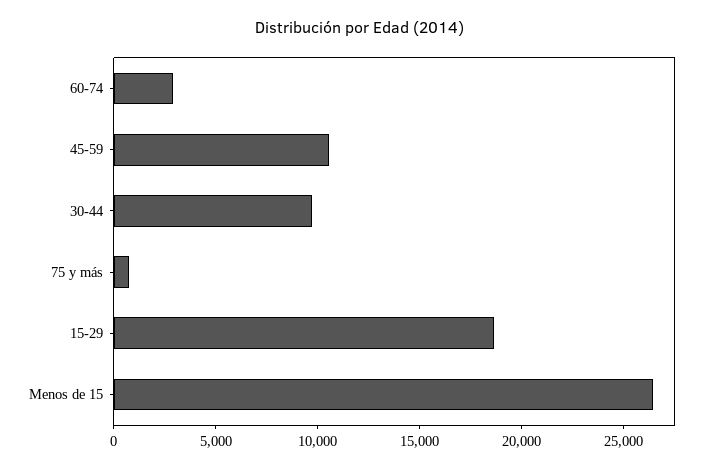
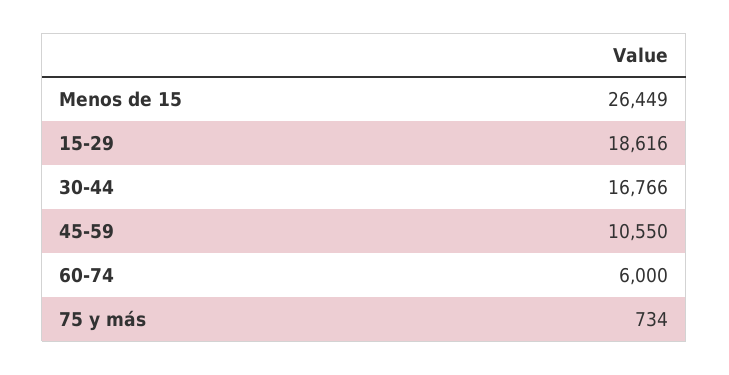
  {
-   "60-74": 3000,
+   "60-74": 6000,
    "45-59": 10550,
-   "30-44": 10000,
+   "30-44": 16766,
    "75 y más": 734,
    "15-29": 18616,
    "Menos de 15": 26449
  }

